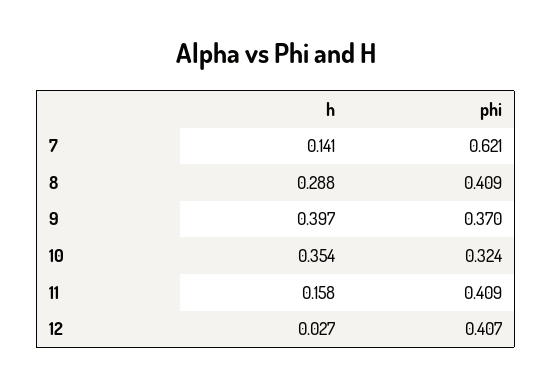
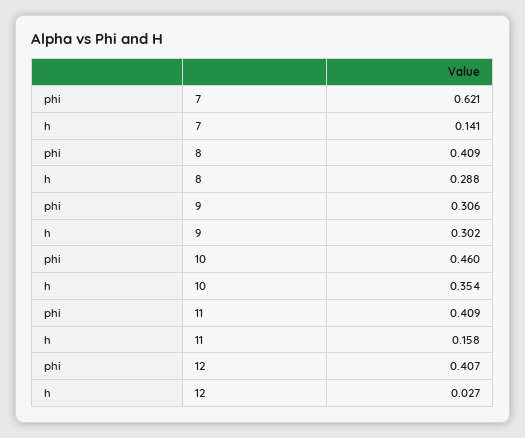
  {
    "h": {
      "7": 0.141,
      "8": 0.288,
-     "9": 0.397,
+     "9": 0.302,
      "10": 0.354,
      "11": 0.158,
      "12": 0.027
    },
    "phi": {
      "7": 0.621,
      "8": 0.409,
-     "9": 0.37,
+     "9": 0.306,
-     "10": 0.324,
+     "10": 0.46,
      "11": 0.409,
      "12": 0.407
    }
  }

